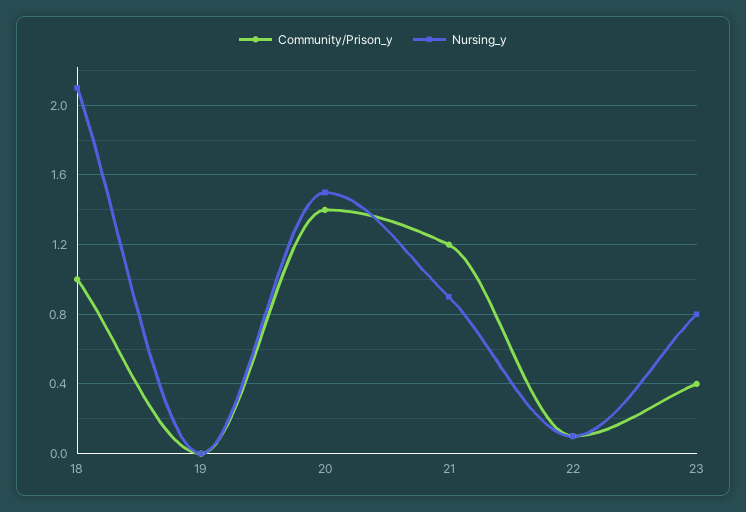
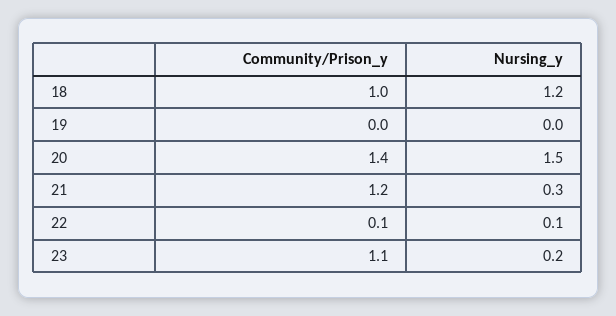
  {
    "Community/Prison_y": {
      "18": 1,
      "19": 0,
      "20": 1.4,
      "21": 1.2,
      "22": 0.1,
-     "23": 0.4
+     "23": 1.1
    },
    "Nursing_y": {
-     "18": 2.1,
+     "18": 1.2,
      "19": 0,
      "20": 1.5,
-     "21": 0.9,
+     "21": 0.3,
      "22": 0.1,
-     "23": 0.8
+     "23": 0.2
    }
  }

